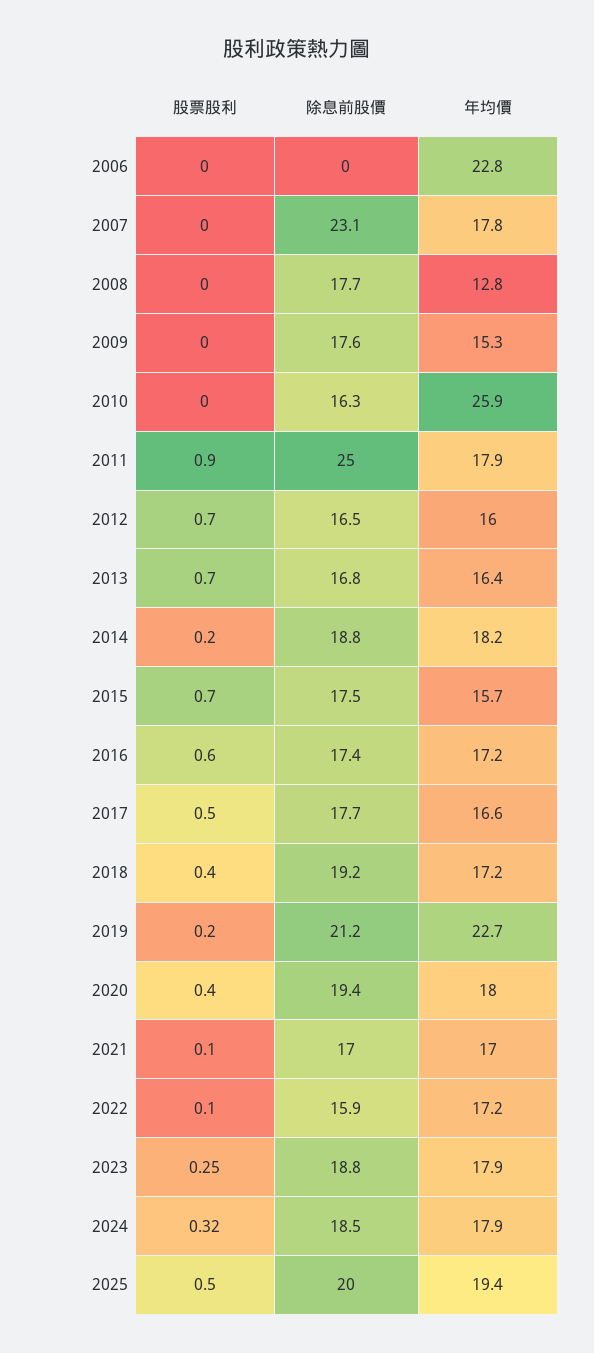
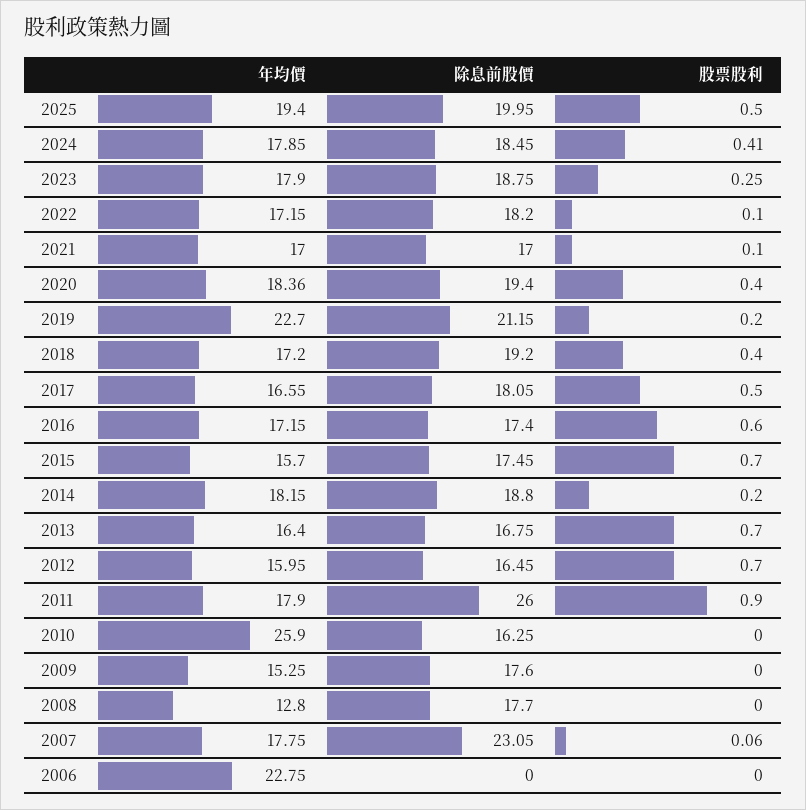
  {
    "股票股利": {
      "2006": 0,
-     "2007": 0,
+     "2007": 0.06,
      "2008": 0,
      "2009": 0,
      "2010": 0,
      "2011": 0.9,
      "2012": 0.7,
      "2013": 0.7,
      "2014": 0.2,
      "2015": 0.7,
      "2016": 0.6,
      "2017": 0.5,
      "2018": 0.4,
      "2019": 0.2,
      "2020": 0.4,
      "2021": 0.1,
      "2022": 0.1,
      "2023": 0.25,
-     "2024": 0.32,
+     "2024": 0.41,
      "2025": 0.5
    },
    "除息前股價": {
      "2006": 0,
      "2007": 23.05,
      "2008": 17.7,
      "2009": 17.6,
      "2010": 16.25,
-     "2011": 25,
+     "2011": 26,
      "2012": 16.45,
      "2013": 16.75,
      "2014": 18.8,
      "2015": 17.45,
      "2016": 17.4,
-     "2017": 17.7,
+     "2017": 18.05,
      "2018": 19.2,
      "2019": 21.15,
      "2020": 19.4,
      "2021": 17,
-     "2022": 15.9,
+     "2022": 18.2,
      "2023": 18.75,
      "2024": 18.45,
      "2025": 19.95
    },
    "年均價": {
      "2006": 22.75,
      "2007": 17.75,
      "2008": 12.8,
      "2009": 15.25,
      "2010": 25.9,
      "2011": 17.9,
      "2012": 15.95,
      "2013": 16.4,
      "2014": 18.15,
      "2015": 15.7,
      "2016": 17.15,
      "2017": 16.55,
      "2018": 17.2,
      "2019": 22.7,
-     "2020": 18,
+     "2020": 18.36,
      "2021": 17,
      "2022": 17.15,
      "2023": 17.9,
      "2024": 17.85,
      "2025": 19.4
    }
  }

